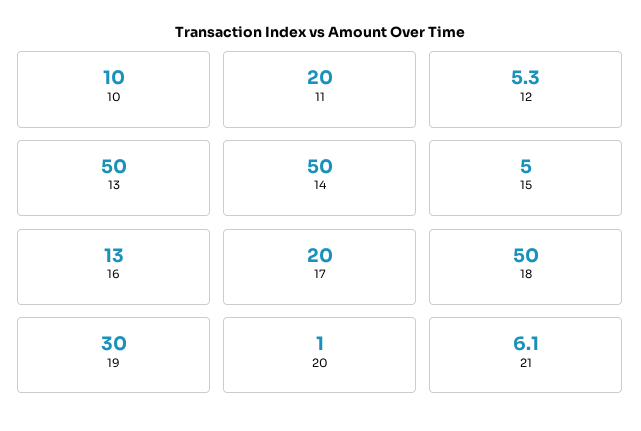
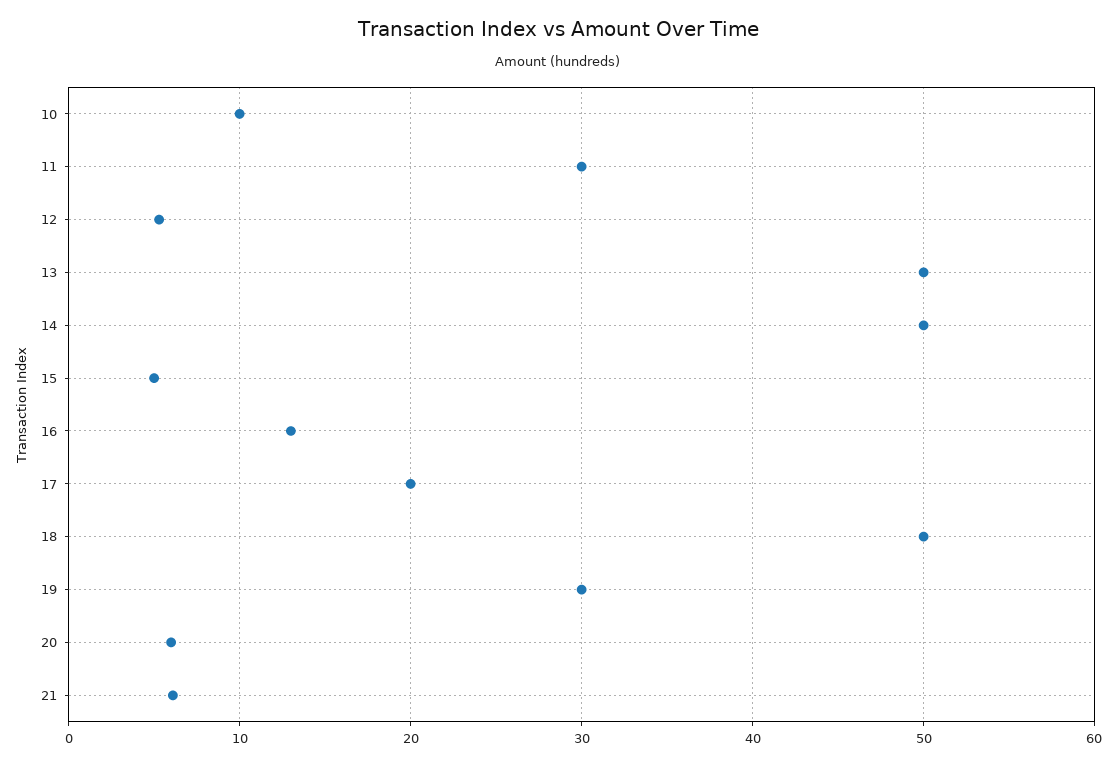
  {
    "10": 10,
-   "11": 20,
+   "11": 30,
    "12": 5.3,
    "13": 50,
    "14": 50,
    "15": 5,
    "16": 13,
    "17": 20,
    "18": 50,
    "19": 30,
-   "20": 1,
+   "20": 6,
    "21": 6.1
  }

